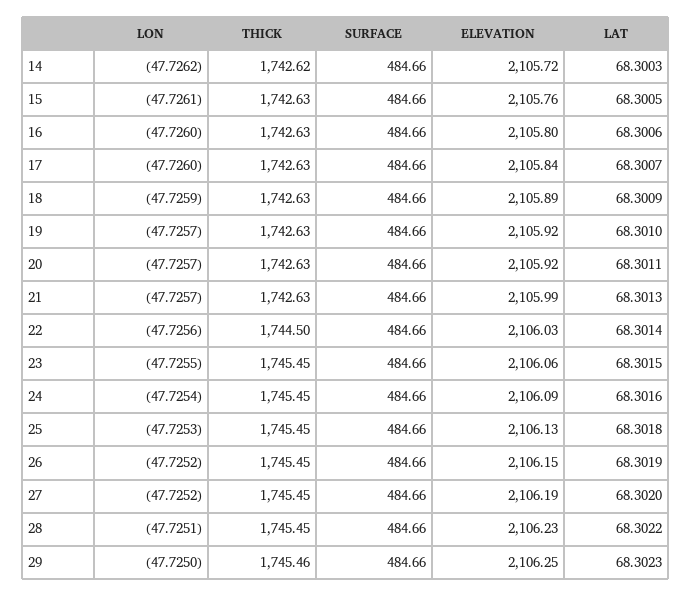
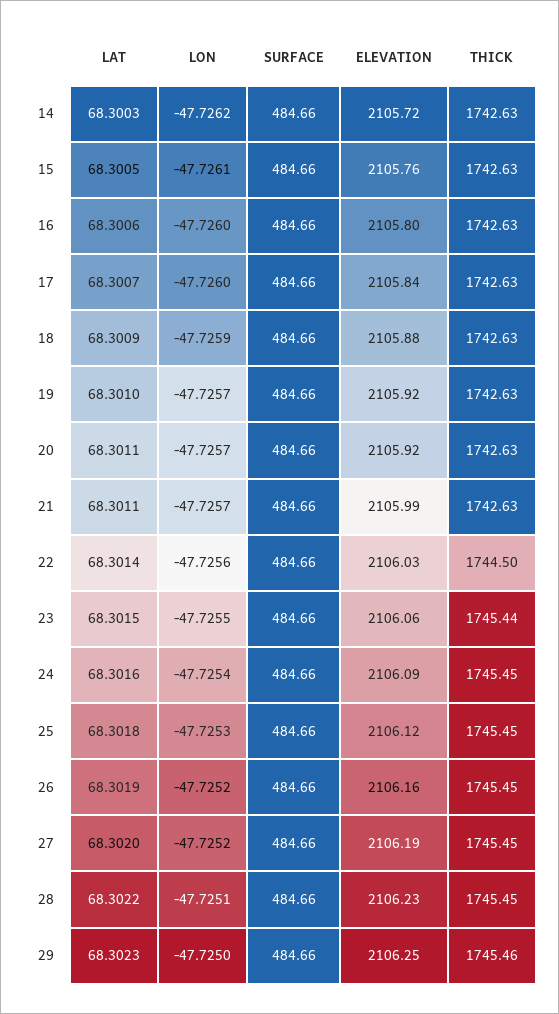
  {
    "LON": {
      "14": -47.7262,
      "15": -47.7261,
      "16": -47.726,
      "17": -47.726,
      "18": -47.7259,
      "19": -47.7257,
      "20": -47.7257,
      "21": -47.7257,
      "22": -47.7256,
      "23": -47.7255,
      "24": -47.7254,
      "25": -47.7253,
      "26": -47.7252,
      "27": -47.7252,
      "28": -47.7251,
      "29": -47.725
    },
    "THICK": {
-     "14": 1742.62,
+     "14": 1742.63,
      "15": 1742.63,
      "16": 1742.63,
      "17": 1742.63,
      "18": 1742.63,
      "19": 1742.63,
      "20": 1742.63,
      "21": 1742.63,
      "22": 1744.5,
-     "23": 1745.45,
+     "23": 1745.44,
      "24": 1745.45,
      "25": 1745.45,
      "26": 1745.45,
      "27": 1745.45,
      "28": 1745.45,
      "29": 1745.46
    },
    "SURFACE": {
      "14": 484.66,
      "15": 484.66,
      "16": 484.66,
      "17": 484.66,
      "18": 484.66,
      "19": 484.66,
      "20": 484.66,
      "21": 484.66,
      "22": 484.66,
      "23": 484.66,
      "24": 484.66,
      "25": 484.66,
      "26": 484.66,
      "27": 484.66,
      "28": 484.66,
      "29": 484.66
    },
    "ELEVATION": {
      "14": 2105.72,
      "15": 2105.76,
      "16": 2105.8,
      "17": 2105.84,
-     "18": 2105.89,
+     "18": 2105.88,
      "19": 2105.92,
      "20": 2105.92,
      "21": 2105.99,
      "22": 2106.03,
      "23": 2106.06,
      "24": 2106.09,
-     "25": 2106.13,
+     "25": 2106.12,
-     "26": 2106.15,
+     "26": 2106.16,
      "27": 2106.19,
      "28": 2106.23,
      "29": 2106.25
    },
    "LAT": {
      "14": 68.3003,
      "15": 68.3005,
      "16": 68.3006,
      "17": 68.3007,
      "18": 68.3009,
      "19": 68.301,
      "20": 68.3011,
-     "21": 68.3013,
+     "21": 68.3011,
      "22": 68.3014,
      "23": 68.3015,
      "24": 68.3016,
      "25": 68.3018,
      "26": 68.3019,
      "27": 68.302,
      "28": 68.3022,
      "29": 68.3023
    }
  }

